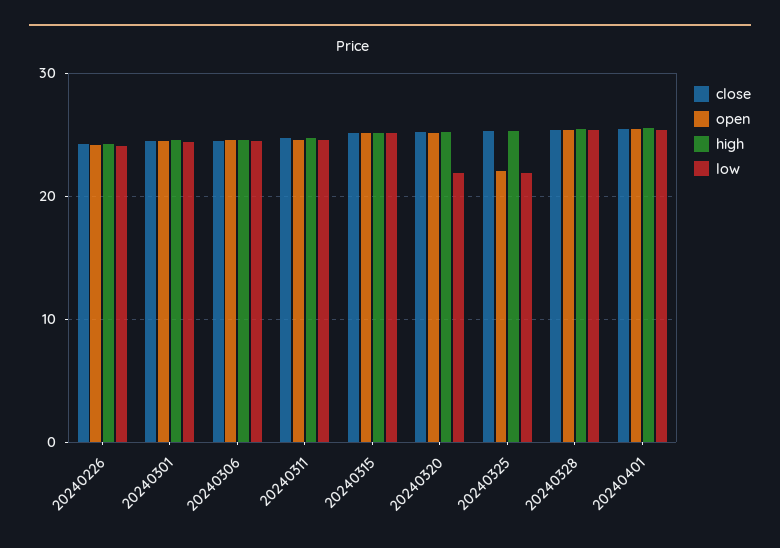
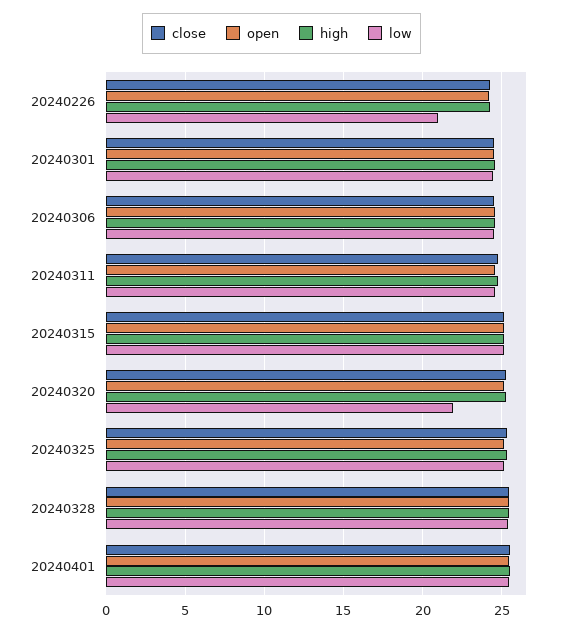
  {
    "close": {
      "20240226": 24,
      "20240301": 24.5,
      "20240306": 24.5,
      "20240311": 24.5,
      "20240315": 25,
      "20240320": 25,
      "20240325": 25.5,
      "20240328": 25.5,
      "20240401": 25.5
    },
    "open": {
      "20240226": 24,
      "20240301": 24.5,
      "20240306": 24.5,
      "20240311": 24.5,
      "20240315": 25,
      "20240320": 25,
-     "20240325": 22,
+     "20240325": 25,
      "20240328": 25.5,
      "20240401": 25.5
    },
    "high": {
      "20240226": 24,
      "20240301": 24.5,
      "20240306": 24.5,
      "20240311": 25,
      "20240315": 25,
      "20240320": 25,
      "20240325": 25.5,
      "20240328": 25.5,
      "20240401": 25.5
    },
    "low": {
-     "20240226": 24,
+     "20240226": 21,
      "20240301": 24.5,
      "20240306": 24.5,
      "20240311": 24.5,
      "20240315": 25,
      "20240320": 22,
-     "20240325": 22,
+     "20240325": 25,
      "20240328": 25.5,
      "20240401": 25.5
    }
  }

